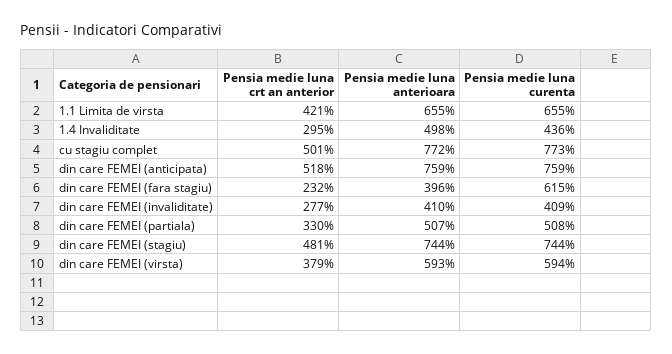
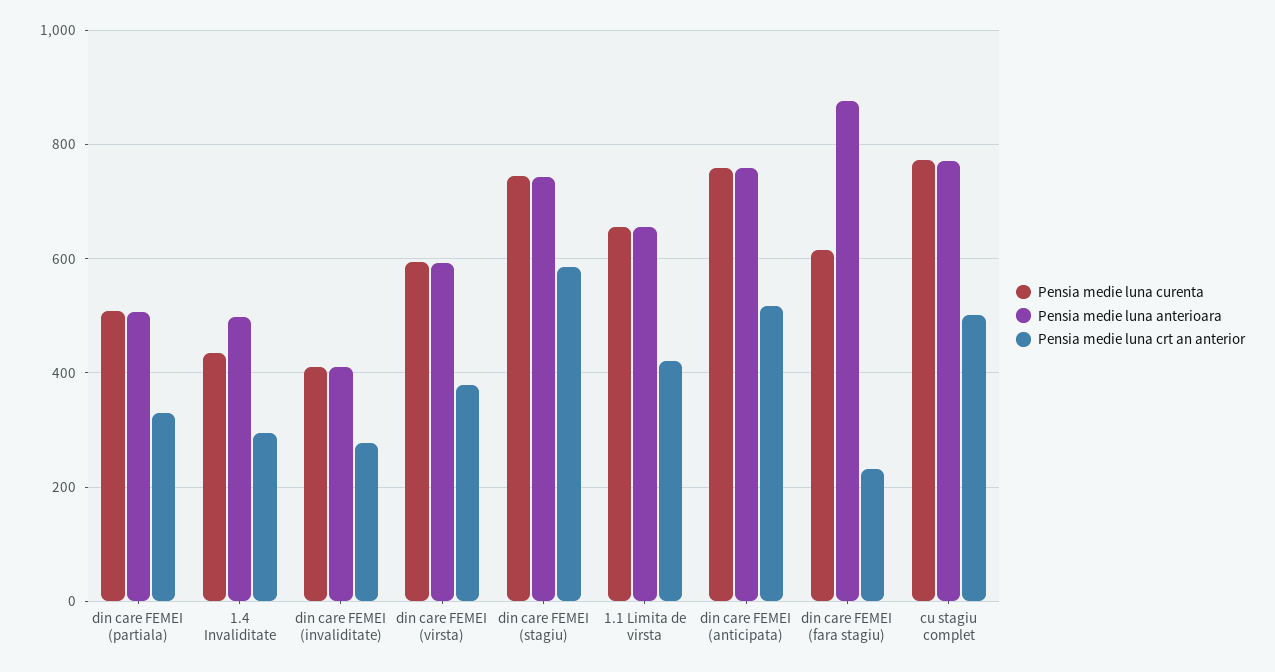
  {
    "Pensia medie luna crt an anterior": {
      "1.1 Limita de virsta": 421,
      "1.4 Invaliditate": 295,
      "cu stagiu complet": 501,
      "din care FEMEI (anticipata)": 518,
      "din care FEMEI (fara stagiu)": 232,
      "din care FEMEI (invaliditate)": 277,
      "din care FEMEI (partiala)": 330,
-     "din care FEMEI (stagiu)": 481,
+     "din care FEMEI (stagiu)": 580,
      "din care FEMEI (virsta)": 379
    },
    "Pensia medie luna anterioara": {
      "1.1 Limita de virsta": 655,
      "1.4 Invaliditate": 498,
      "cu stagiu complet": 772,
      "din care FEMEI (anticipata)": 759,
-     "din care FEMEI (fara stagiu)": 396,
+     "din care FEMEI (fara stagiu)": 880,
      "din care FEMEI (invaliditate)": 410,
      "din care FEMEI (partiala)": 507,
      "din care FEMEI (stagiu)": 744,
      "din care FEMEI (virsta)": 593
    },
    "Pensia medie luna curenta": {
      "1.1 Limita de virsta": 655,
      "1.4 Invaliditate": 436,
      "cu stagiu complet": 773,
      "din care FEMEI (anticipata)": 759,
      "din care FEMEI (fara stagiu)": 615,
      "din care FEMEI (invaliditate)": 409,
      "din care FEMEI (partiala)": 508,
      "din care FEMEI (stagiu)": 744,
      "din care FEMEI (virsta)": 594
    }
  }

